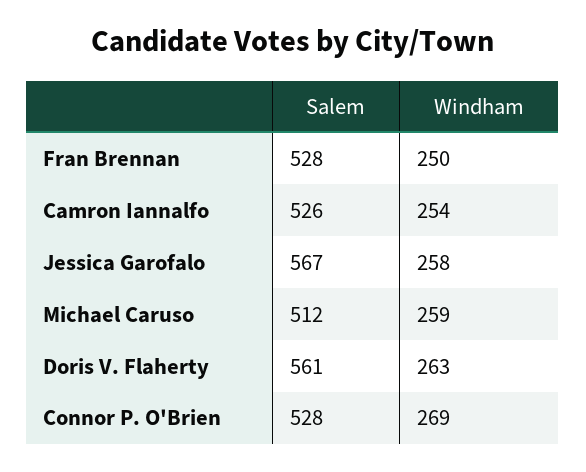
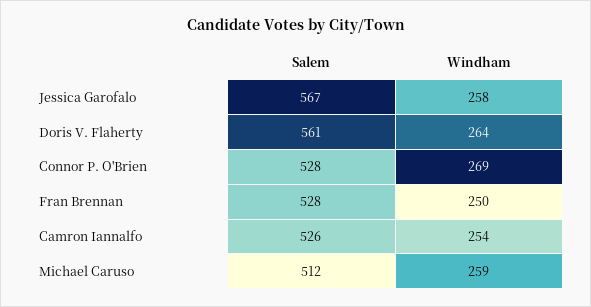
  {
    "Salem": {
      "Fran Brennan": 528,
      "Camron Iannalfo": 526,
      "Jessica Garofalo": 567,
      "Michael Caruso": 512,
      "Doris V. Flaherty": 561,
      "Connor P. O'Brien": 528
    },
    "Windham": {
      "Fran Brennan": 250,
      "Camron Iannalfo": 254,
      "Jessica Garofalo": 258,
      "Michael Caruso": 259,
-     "Doris V. Flaherty": 263,
+     "Doris V. Flaherty": 264,
      "Connor P. O'Brien": 269
    }
  }

